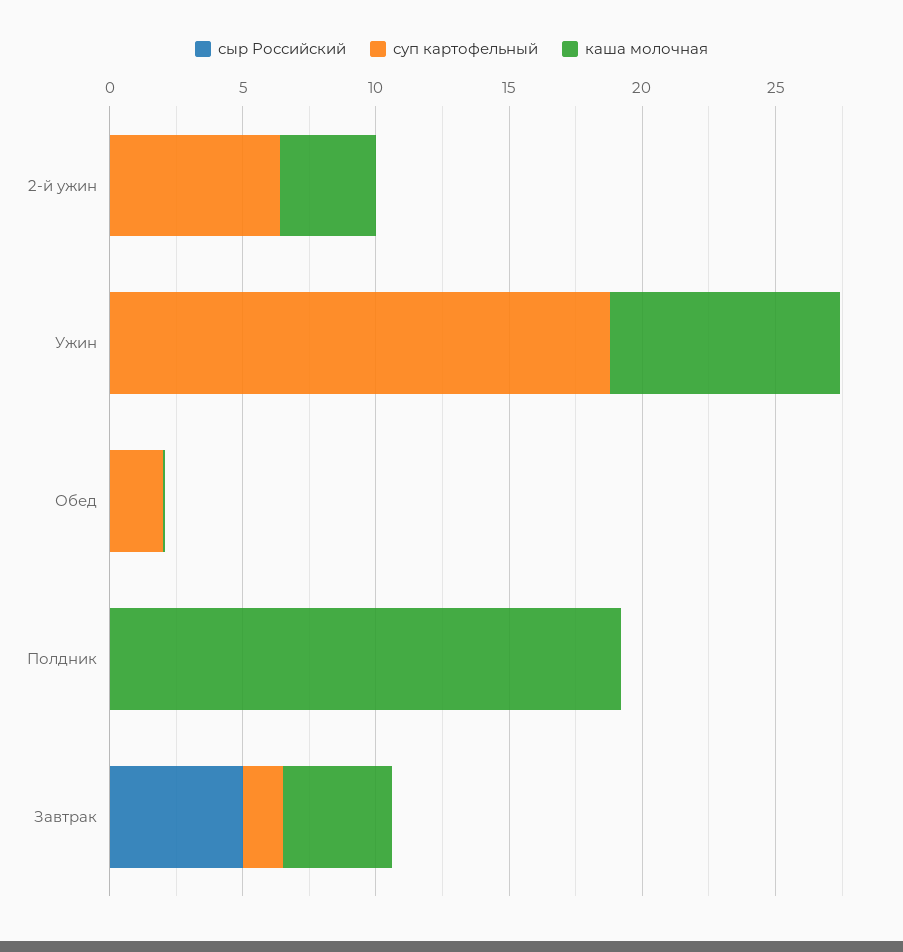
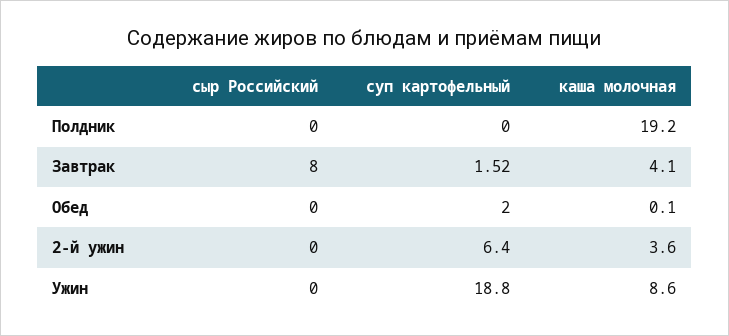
  {
    "сыр Российский": {
      "2-й ужин": 0,
      "Ужин": 0,
      "Обед": 0,
      "Полдник": 0,
-     "Завтрак": 5
+     "Завтрак": 8
    },
    "суп картофельный": {
      "2-й ужин": 6.4,
      "Ужин": 18.8,
      "Обед": 2,
      "Полдник": 0,
      "Завтрак": 1.52
    },
    "каша молочная": {
      "2-й ужин": 3.6,
      "Ужин": 8.6,
      "Обед": 0.1,
      "Полдник": 19.2,
      "Завтрак": 4.1
    }
  }

